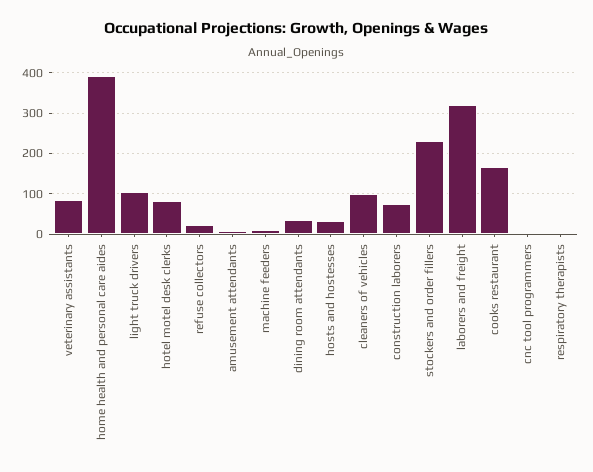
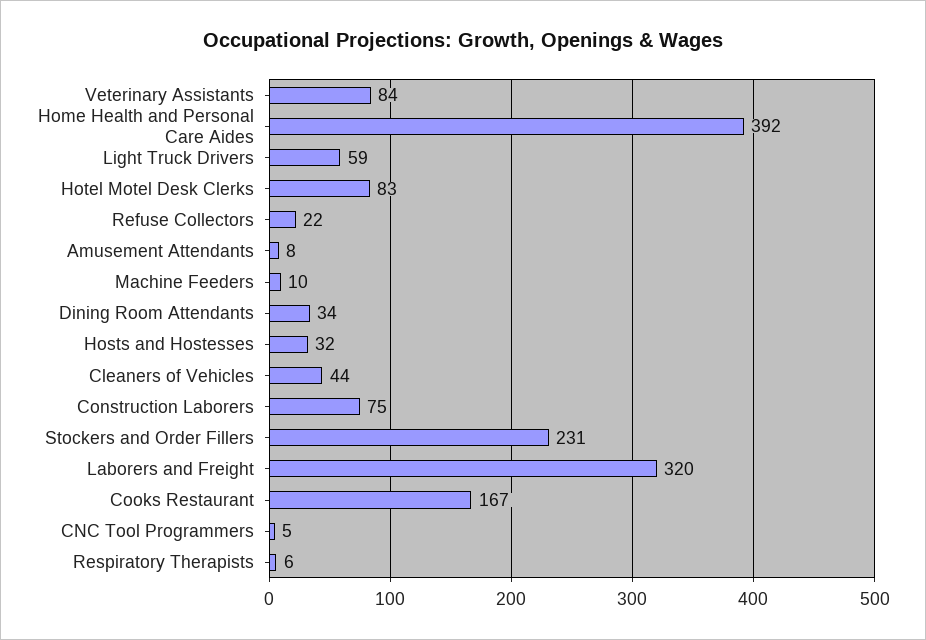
  {
    "veterinary assistants": 84,
    "home health and personal care aides": 392,
-   "light truck drivers": 100,
+   "light truck drivers": 59,
    "hotel motel desk clerks": 83,
    "refuse collectors": 22,
    "amusement attendants": 8,
    "machine feeders": 10,
    "dining room attendants": 34,
    "hosts and hostesses": 32,
-   "cleaners of vehicles": 100,
+   "cleaners of vehicles": 44,
    "construction laborers": 75,
    "stockers and order fillers": 231,
    "laborers and freight": 320,
    "cooks restaurant": 167,
    "cnc tool programmers": 5,
    "respiratory therapists": 6
  }

